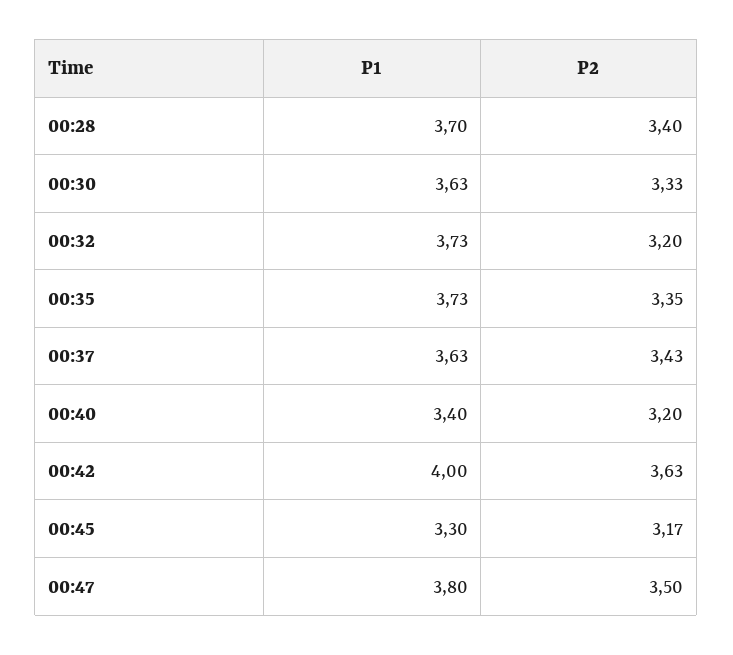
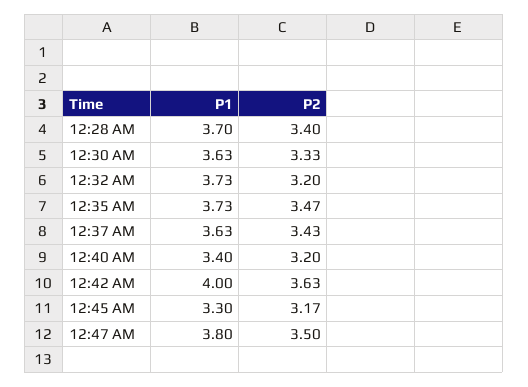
  {
    "P1": {
      "00:28": 3.7,
      "00:30": 3.63,
      "00:32": 3.73,
      "00:35": 3.73,
      "00:37": 3.63,
      "00:40": 3.4,
      "00:42": 4,
      "00:45": 3.3,
      "00:47": 3.8
    },
    "P2": {
      "00:28": 3.4,
      "00:30": 3.33,
      "00:32": 3.2,
-     "00:35": 3.35,
+     "00:35": 3.47,
      "00:37": 3.43,
      "00:40": 3.2,
      "00:42": 3.63,
      "00:45": 3.17,
      "00:47": 3.5
    }
  }

